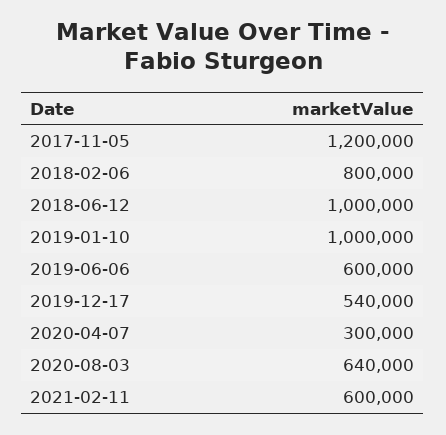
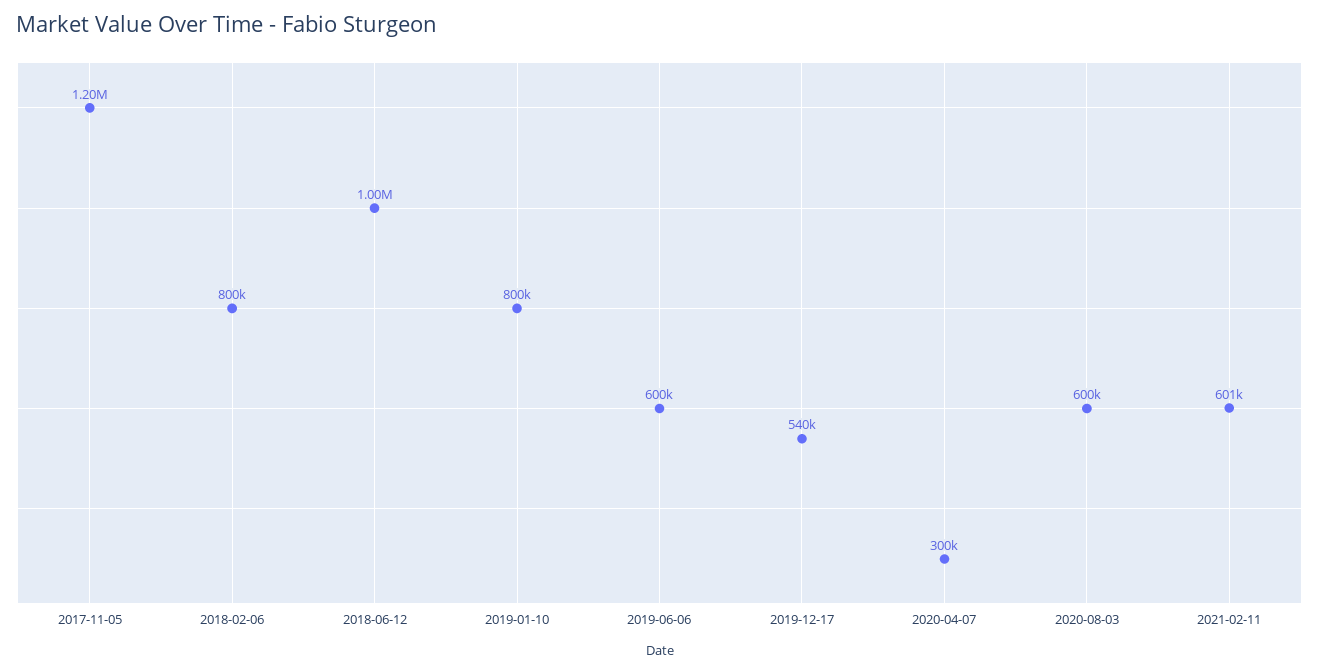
  {
    "2017-11-05": 1200000,
    "2018-02-06": 800000,
    "2018-06-12": 1000000,
-   "2019-01-10": 1000000,
+   "2019-01-10": 800000,
    "2019-06-06": 600000,
    "2019-12-17": 540000,
    "2020-04-07": 300000,
-   "2020-08-03": 640000,
+   "2020-08-03": 600000,
-   "2021-02-11": 600000
+   "2021-02-11": 601000
  }

